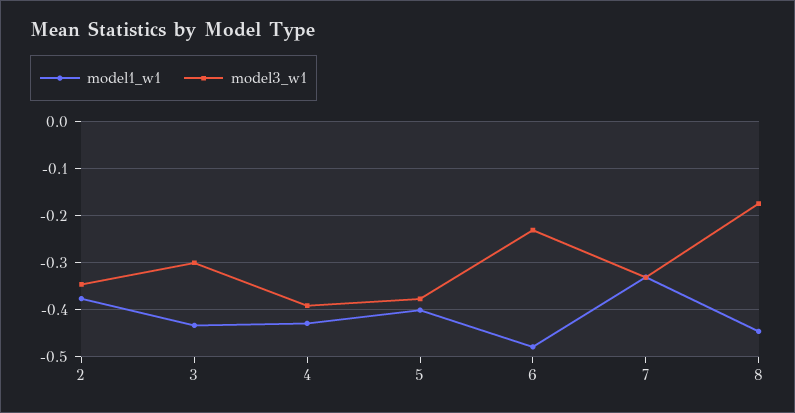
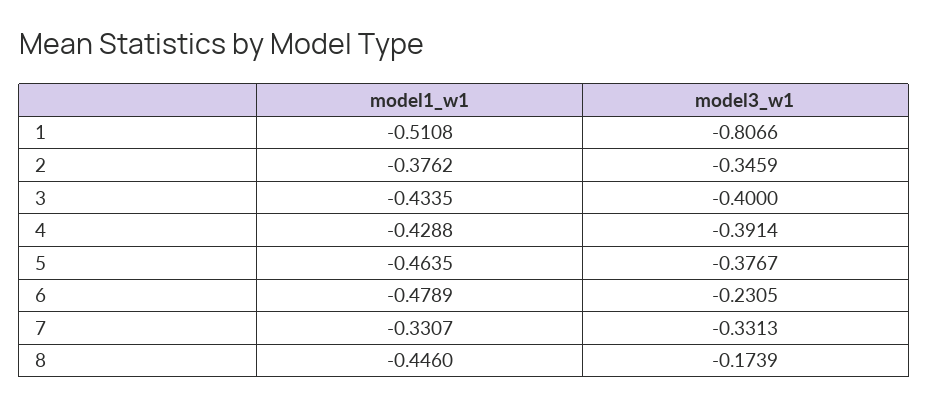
  {
    "model1_w1": {
      "2": -0.3762,
      "3": -0.4335,
      "4": -0.4288,
-     "5": -0.4,
+     "5": -0.4635,
      "6": -0.4789,
      "7": -0.3307,
-     "8": -0.446
+     "8": -0.446,
+     "1": -0.5108
    },
    "model3_w1": {
      "2": -0.3459,
-     "3": -0.3,
+     "3": -0.4,
      "4": -0.3914,
      "5": -0.3767,
      "6": -0.2305,
      "7": -0.3313,
-     "8": -0.1739
+     "8": -0.1739,
+     "1": -0.8066
    }
  }

